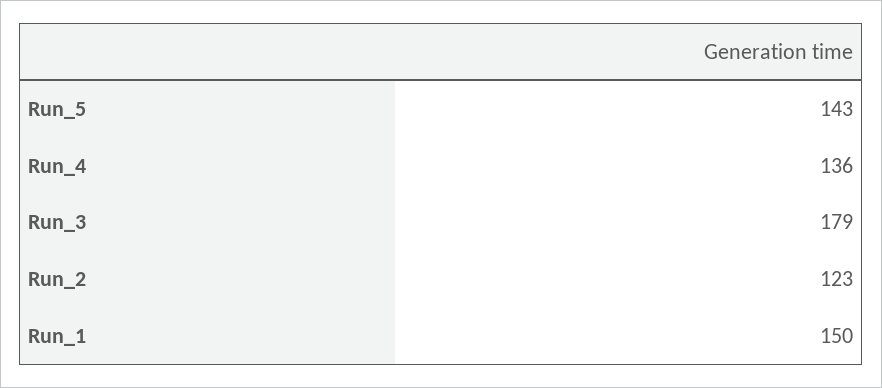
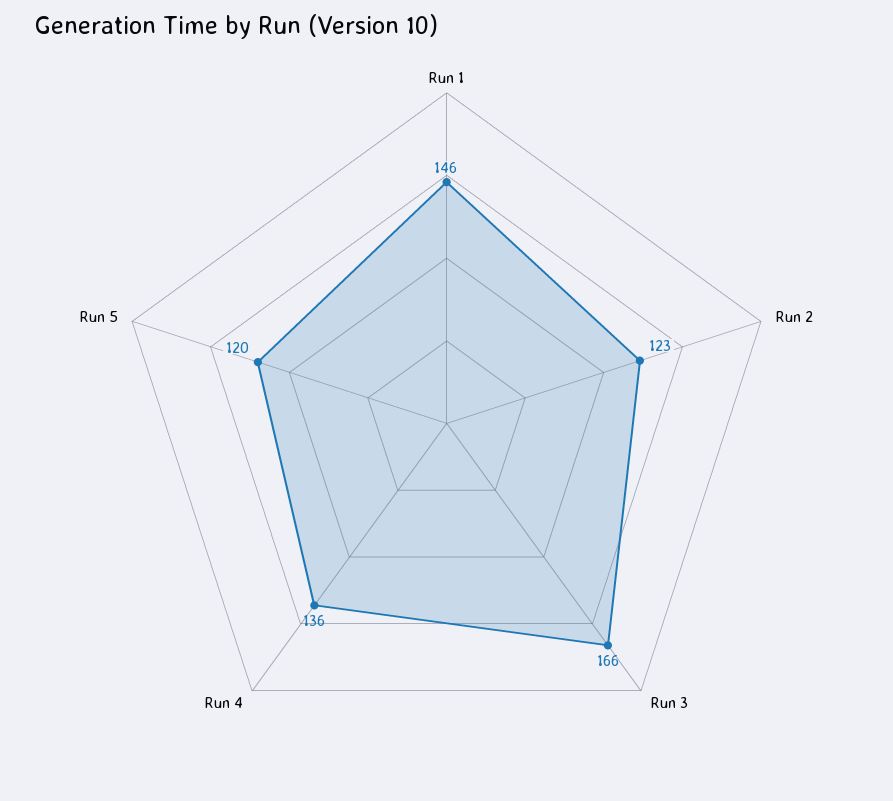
  {
-   "Run_5": 143,
+   "Run_5": 120,
    "Run_4": 136,
-   "Run_3": 179,
+   "Run_3": 166,
    "Run_2": 123,
-   "Run_1": 150
+   "Run_1": 146
  }

